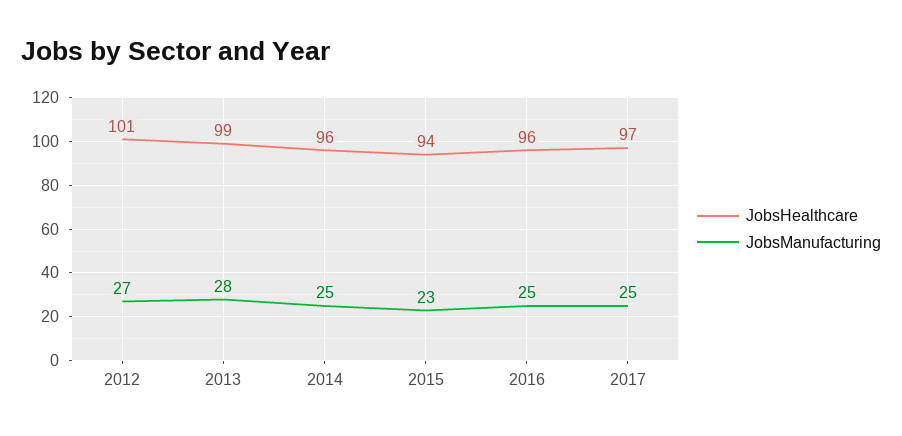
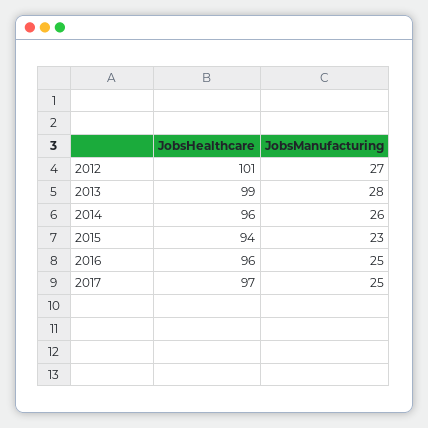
  {
    "JobsHealthcare": {
      "2012": 101,
      "2013": 99,
      "2014": 96,
      "2015": 94,
      "2016": 96,
      "2017": 97
    },
    "JobsManufacturing": {
      "2012": 27,
      "2013": 28,
-     "2014": 25,
+     "2014": 26,
      "2015": 23,
      "2016": 25,
      "2017": 25
    }
  }

